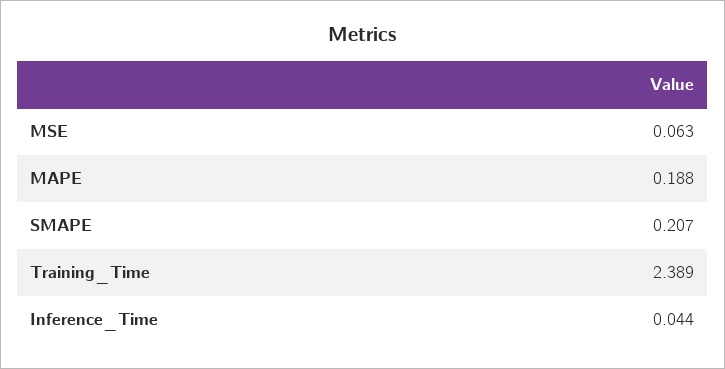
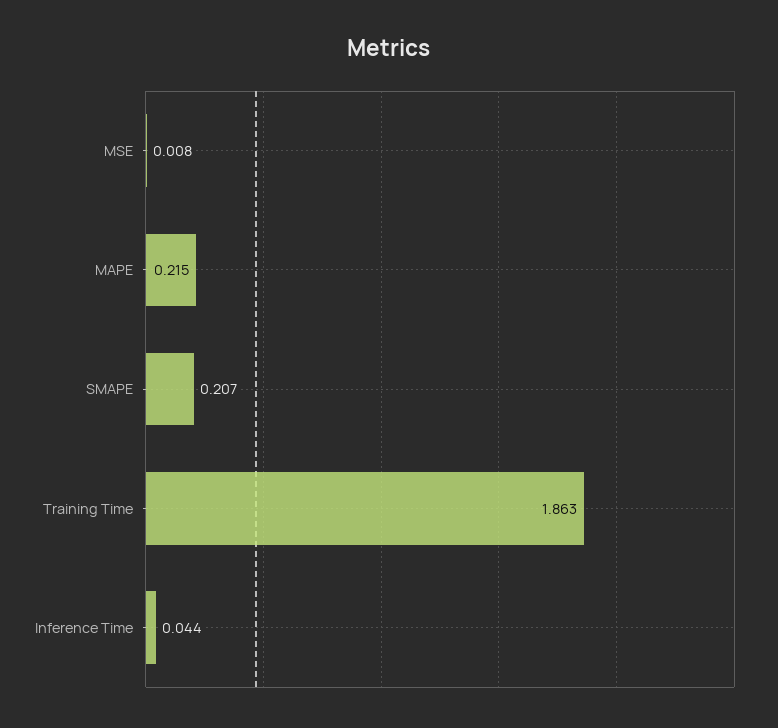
  {
-   "MSE": 0.063,
+   "MSE": 0.008,
-   "MAPE": 0.188,
+   "MAPE": 0.215,
    "SMAPE": 0.207,
-   "Training_Time": 2.389,
+   "Training_Time": 1.863,
    "Inference_Time": 0.044
  }

